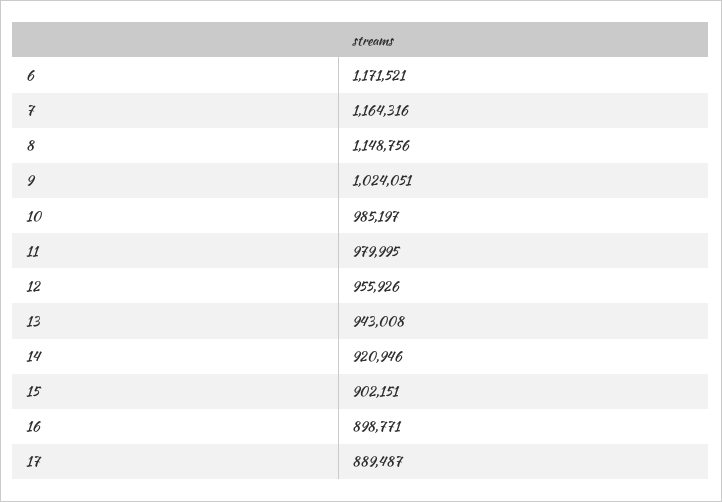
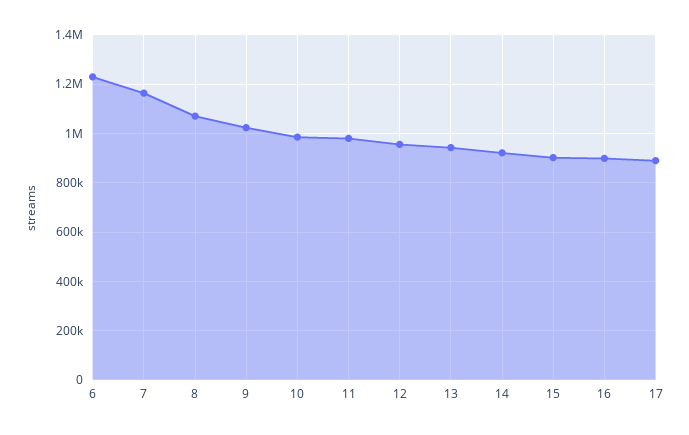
  {
-   "6": 1171521,
+   "6": 1225000,
    "7": 1164316,
-   "8": 1148756,
+   "8": 1075000,
    "9": 1024051,
    "10": 985197,
    "11": 979995,
    "12": 955926,
    "13": 943008,
    "14": 920946,
    "15": 902151,
    "16": 898771,
    "17": 889487
  }

